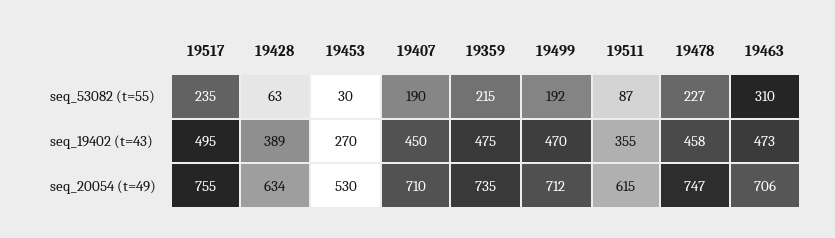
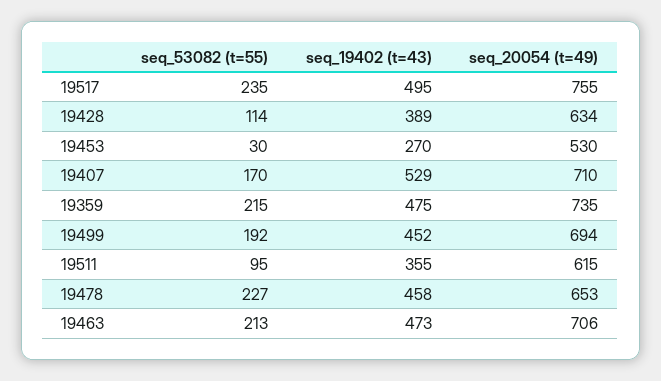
  {
    "19517": {
      "seq_53082 (t=55)": 235,
      "seq_19402 (t=43)": 495,
      "seq_20054 (t=49)": 755
    },
    "19428": {
-     "seq_53082 (t=55)": 63,
+     "seq_53082 (t=55)": 114,
      "seq_19402 (t=43)": 389,
      "seq_20054 (t=49)": 634
    },
    "19453": {
      "seq_53082 (t=55)": 30,
      "seq_19402 (t=43)": 270,
      "seq_20054 (t=49)": 530
    },
    "19407": {
-     "seq_53082 (t=55)": 190,
+     "seq_53082 (t=55)": 170,
-     "seq_19402 (t=43)": 450,
+     "seq_19402 (t=43)": 529,
      "seq_20054 (t=49)": 710
    },
    "19359": {
      "seq_53082 (t=55)": 215,
      "seq_19402 (t=43)": 475,
      "seq_20054 (t=49)": 735
    },
    "19499": {
      "seq_53082 (t=55)": 192,
-     "seq_19402 (t=43)": 470,
+     "seq_19402 (t=43)": 452,
-     "seq_20054 (t=49)": 712
+     "seq_20054 (t=49)": 694
    },
    "19511": {
-     "seq_53082 (t=55)": 87,
+     "seq_53082 (t=55)": 95,
      "seq_19402 (t=43)": 355,
      "seq_20054 (t=49)": 615
    },
    "19478": {
      "seq_53082 (t=55)": 227,
      "seq_19402 (t=43)": 458,
-     "seq_20054 (t=49)": 747
+     "seq_20054 (t=49)": 653
    },
    "19463": {
-     "seq_53082 (t=55)": 310,
+     "seq_53082 (t=55)": 213,
      "seq_19402 (t=43)": 473,
      "seq_20054 (t=49)": 706
    }
  }

